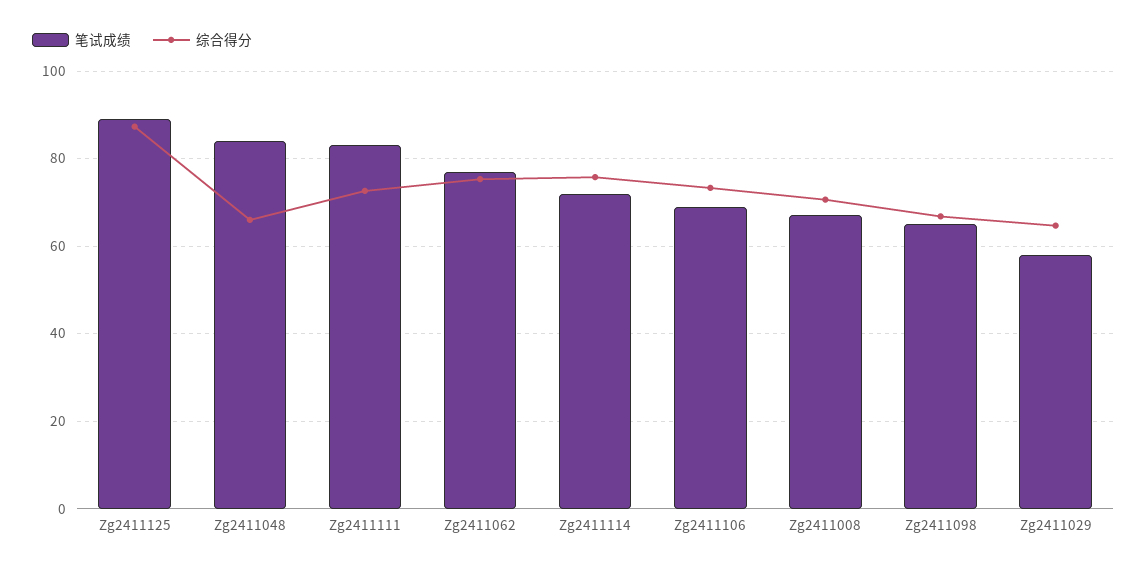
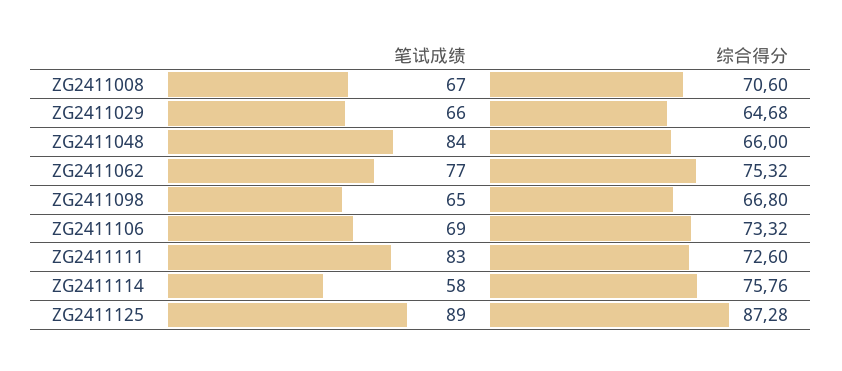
  {
    "笔试成绩": {
      "Zg2411125": 89,
      "Zg2411048": 84,
      "Zg2411111": 83,
      "Zg2411062": 77,
-     "Zg2411114": 72,
+     "Zg2411114": 58,
      "Zg2411106": 69,
      "Zg2411008": 67,
      "Zg2411098": 65,
-     "Zg2411029": 58
+     "Zg2411029": 66
    },
    "综合得分": {
      "Zg2411125": 87.28,
      "Zg2411048": 66,
      "Zg2411111": 72.6,
      "Zg2411062": 75.32,
      "Zg2411114": 75.76,
      "Zg2411106": 73.32,
      "Zg2411008": 70.6,
      "Zg2411098": 66.8,
      "Zg2411029": 64.68
    }
  }

